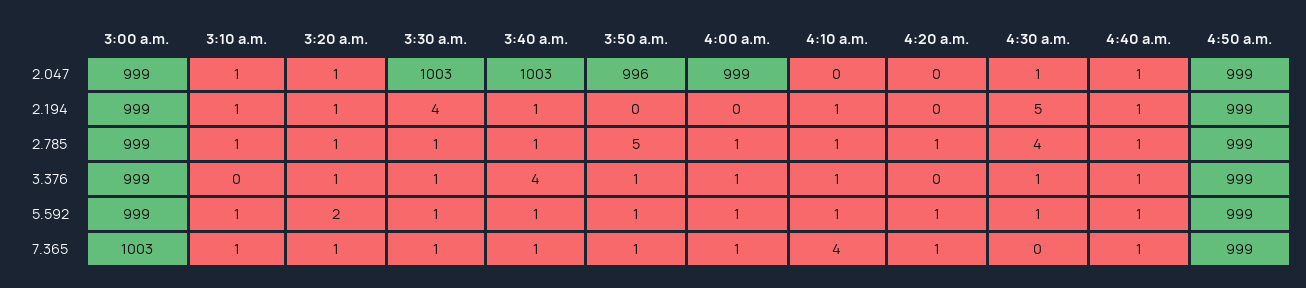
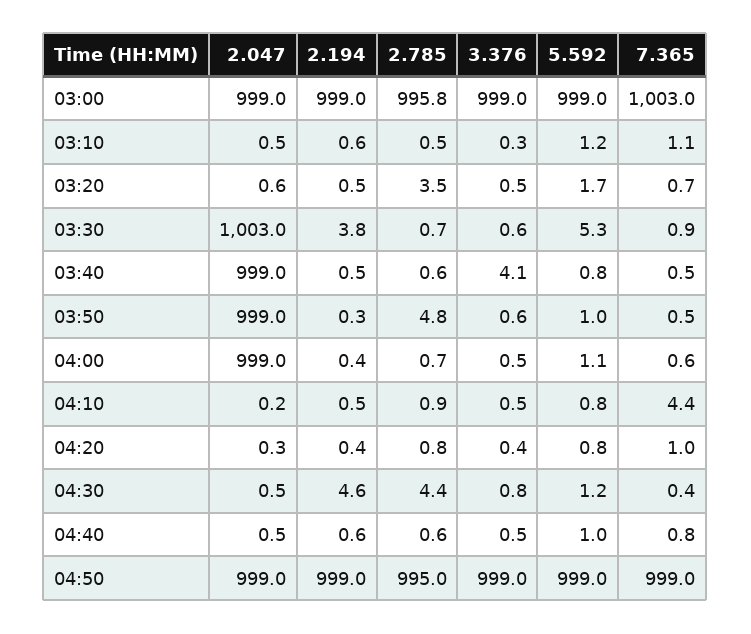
  {
    "3:00 a.m.": {
      "2.047": 999,
      "2.194": 999,
-     "2.785": 999,
+     "2.785": 995.8,
      "3.376": 999,
      "5.592": 999,
      "7.365": 1003
    },
    "3:10 a.m.": {
      "2.047": 0.5,
      "2.194": 0.6,
      "2.785": 0.5,
      "3.376": 0.3,
      "5.592": 1.2,
      "7.365": 1.1
    },
    "3:20 a.m.": {
      "2.047": 0.6,
      "2.194": 0.5,
-     "2.785": 1,
+     "2.785": 3.5,
      "3.376": 0.5,
      "5.592": 1.7,
      "7.365": 0.7
    },
    "3:30 a.m.": {
      "2.047": 1003,
      "2.194": 3.8,
      "2.785": 0.7,
      "3.376": 0.6,
-     "5.592": 1,
+     "5.592": 5.3,
      "7.365": 0.9
    },
    "3:40 a.m.": {
-     "2.047": 1003,
+     "2.047": 999,
      "2.194": 0.5,
      "2.785": 0.6,
      "3.376": 4.1,
      "5.592": 0.8,
      "7.365": 0.5
    },
    "3:50 a.m.": {
-     "2.047": 996,
+     "2.047": 999,
      "2.194": 0.3,
      "2.785": 4.8,
      "3.376": 0.6,
      "5.592": 1,
      "7.365": 0.5
    },
    "4:00 a.m.": {
      "2.047": 999,
      "2.194": 0.4,
      "2.785": 0.7,
      "3.376": 0.5,
      "5.592": 1.1,
      "7.365": 0.6
    },
    "4:10 a.m.": {
      "2.047": 0.2,
      "2.194": 0.5,
      "2.785": 0.9,
      "3.376": 0.5,
      "5.592": 0.8,
      "7.365": 4.4
    },
    "4:20 a.m.": {
      "2.047": 0.3,
      "2.194": 0.4,
      "2.785": 0.8,
      "3.376": 0.4,
      "5.592": 0.8,
      "7.365": 1
    },
    "4:30 a.m.": {
      "2.047": 0.5,
      "2.194": 4.6,
      "2.785": 4.4,
      "3.376": 0.8,
      "5.592": 1.2,
      "7.365": 0.4
    },
    "4:40 a.m.": {
      "2.047": 0.5,
      "2.194": 0.6,
      "2.785": 0.6,
      "3.376": 0.5,
      "5.592": 1,
      "7.365": 0.8
    },
    "4:50 a.m.": {
      "2.047": 999,
      "2.194": 999,
-     "2.785": 999,
+     "2.785": 995,
      "3.376": 999,
      "5.592": 999,
      "7.365": 999
    }
  }

